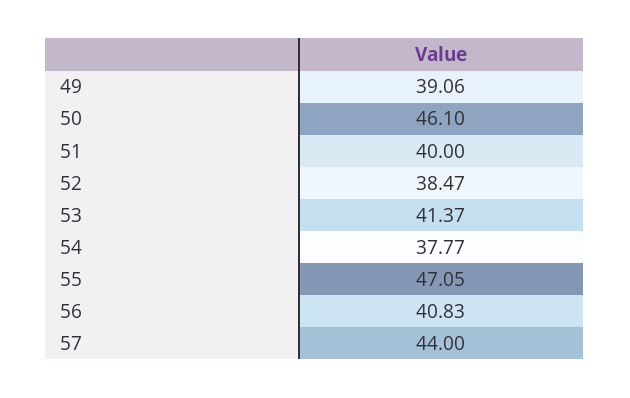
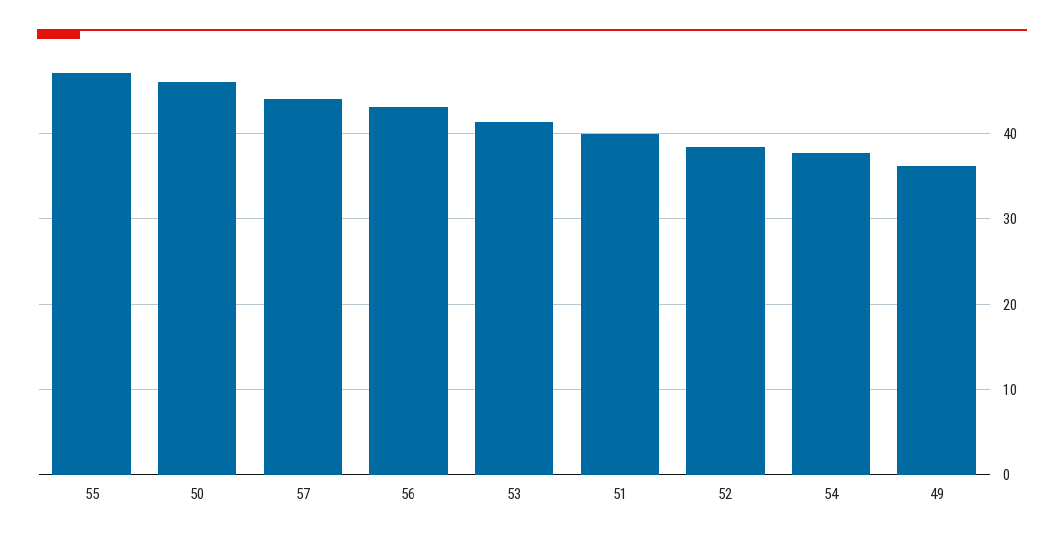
  {
-   "49": 39.06,
+   "49": 36,
    "50": 46.1,
    "51": 40,
    "52": 38.47,
    "53": 41.37,
    "54": 37.77,
    "55": 47.05,
-   "56": 40.83,
+   "56": 43,
    "57": 44
  }

